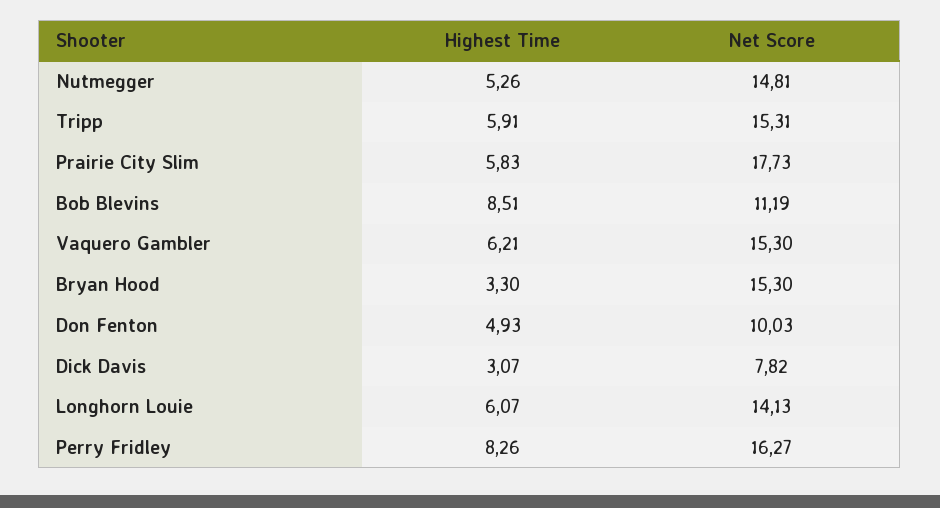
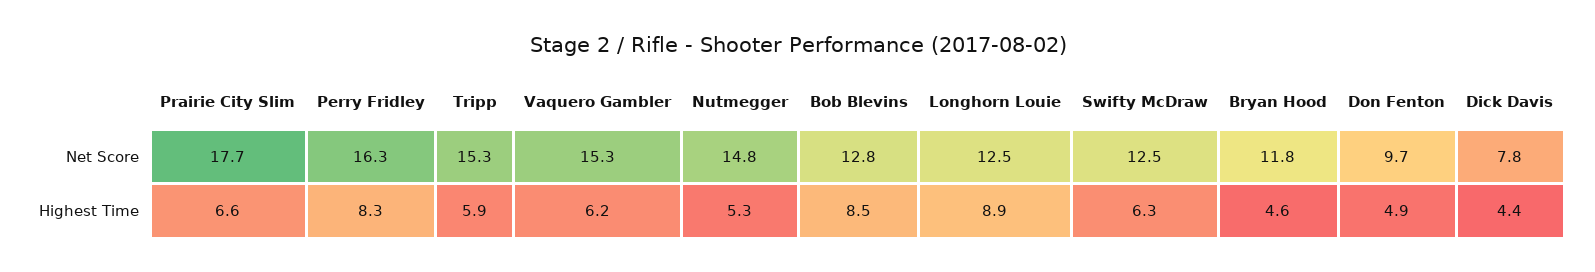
  {
    "Highest Time": {
      "Nutmegger": 5.26,
      "Tripp": 5.91,
-     "Prairie City Slim": 5.83,
+     "Prairie City Slim": 6.6,
      "Bob Blevins": 8.51,
      "Vaquero Gambler": 6.21,
-     "Bryan Hood": 3.3,
+     "Bryan Hood": 4.6,
      "Don Fenton": 4.93,
-     "Dick Davis": 3.07,
+     "Dick Davis": 4.4,
-     "Longhorn Louie": 6.07,
+     "Longhorn Louie": 8.9,
-     "Perry Fridley": 8.26
+     "Perry Fridley": 8.26,
+     "Swifty McDraw": 6.3
    },
    "Net Score": {
      "Nutmegger": 14.81,
      "Tripp": 15.31,
      "Prairie City Slim": 17.73,
-     "Bob Blevins": 11.19,
+     "Bob Blevins": 12.8,
      "Vaquero Gambler": 15.3,
-     "Bryan Hood": 15.3,
+     "Bryan Hood": 11.8,
-     "Don Fenton": 10.03,
+     "Don Fenton": 9.7,
      "Dick Davis": 7.82,
-     "Longhorn Louie": 14.13,
+     "Longhorn Louie": 12.5,
-     "Perry Fridley": 16.27
+     "Perry Fridley": 16.27,
+     "Swifty McDraw": 12.5
    }
  }

